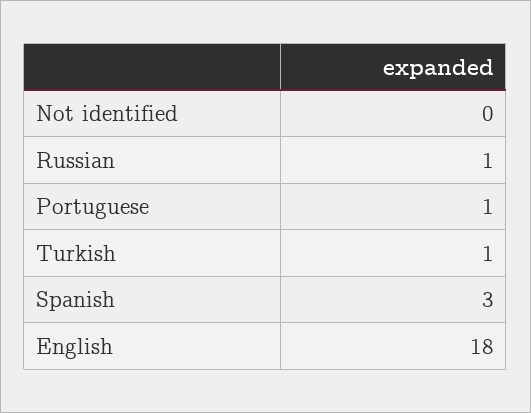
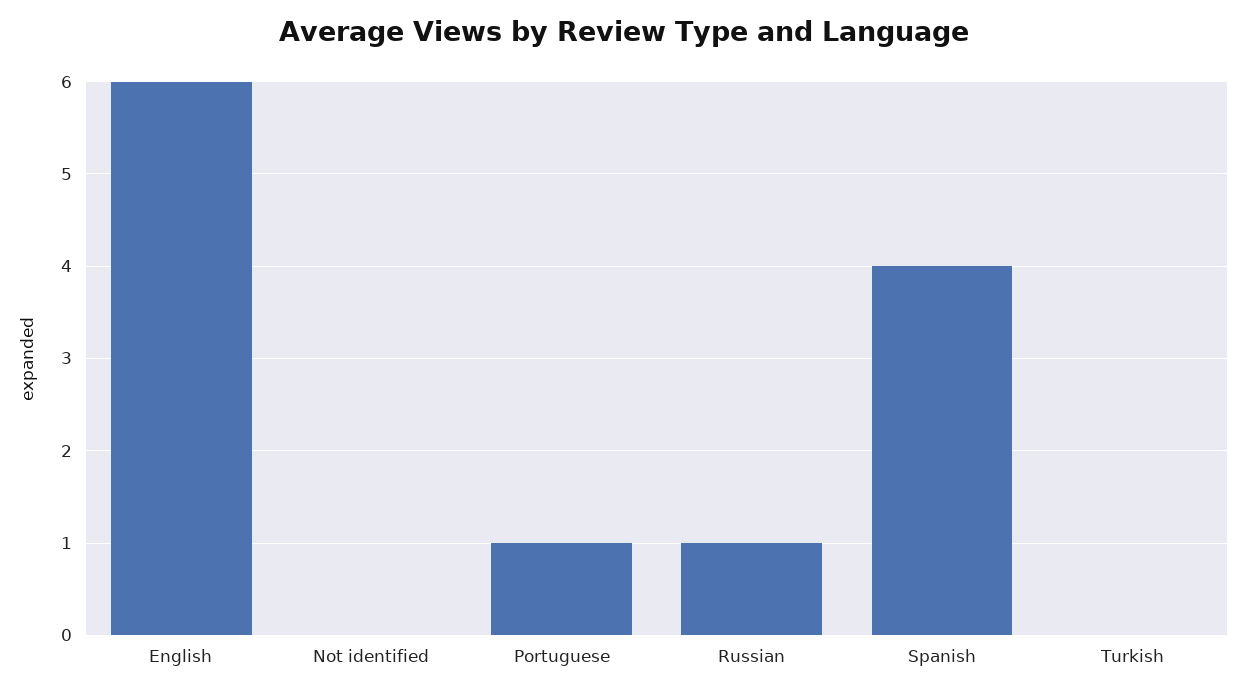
  {
    "Not identified": 0,
    "Russian": 1,
    "Portuguese": 1,
-   "Turkish": 1,
+   "Turkish": 0,
-   "Spanish": 3,
+   "Spanish": 4,
-   "English": 18
+   "English": 6
  }

